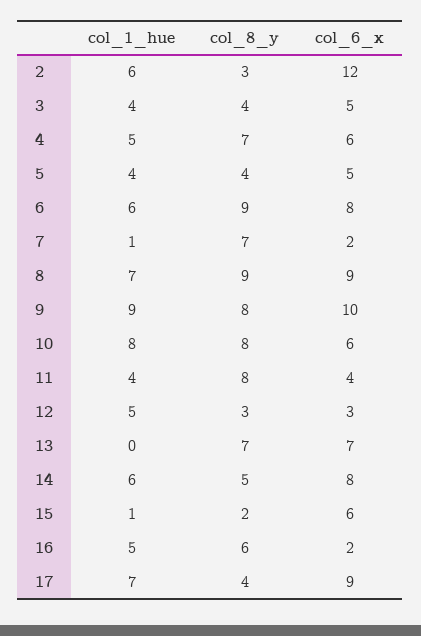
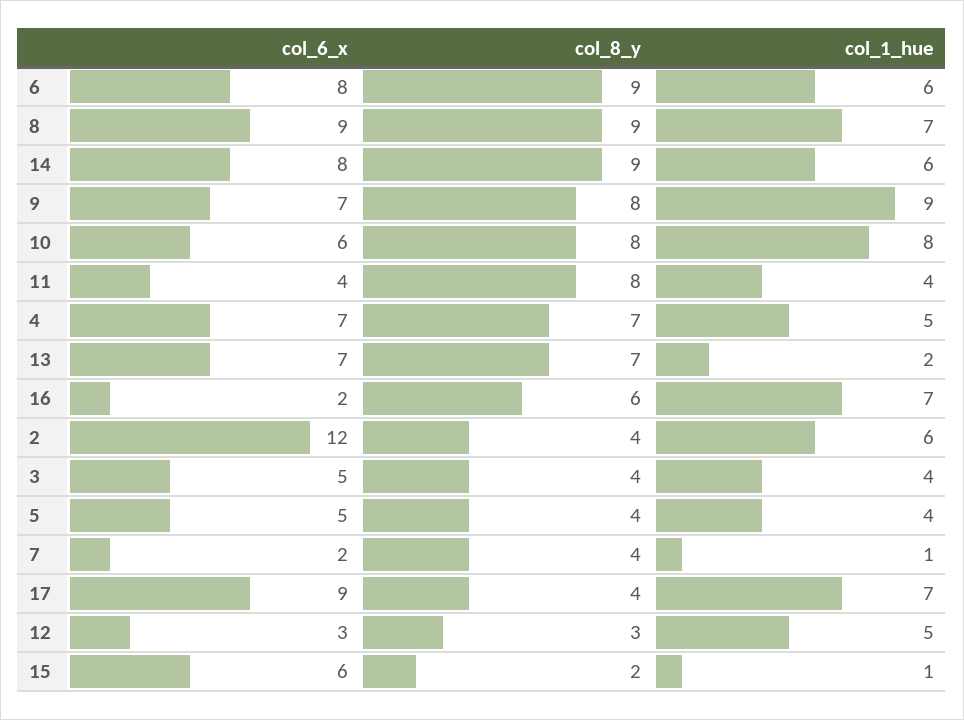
  {
    "col_1_hue": {
      "2": 6,
      "3": 4,
      "4": 5,
      "5": 4,
      "6": 6,
      "7": 1,
      "8": 7,
      "9": 9,
      "10": 8,
      "11": 4,
      "12": 5,
-     "13": 0,
+     "13": 2,
      "14": 6,
      "15": 1,
-     "16": 5,
+     "16": 7,
      "17": 7
    },
    "col_8_y": {
-     "2": 3,
+     "2": 4,
      "3": 4,
      "4": 7,
      "5": 4,
      "6": 9,
-     "7": 7,
+     "7": 4,
      "8": 9,
      "9": 8,
      "10": 8,
      "11": 8,
      "12": 3,
      "13": 7,
-     "14": 5,
+     "14": 9,
      "15": 2,
      "16": 6,
      "17": 4
    },
    "col_6_x": {
      "2": 12,
      "3": 5,
-     "4": 6,
+     "4": 7,
      "5": 5,
      "6": 8,
      "7": 2,
      "8": 9,
-     "9": 10,
+     "9": 7,
      "10": 6,
      "11": 4,
      "12": 3,
      "13": 7,
      "14": 8,
      "15": 6,
      "16": 2,
      "17": 9
    }
  }

